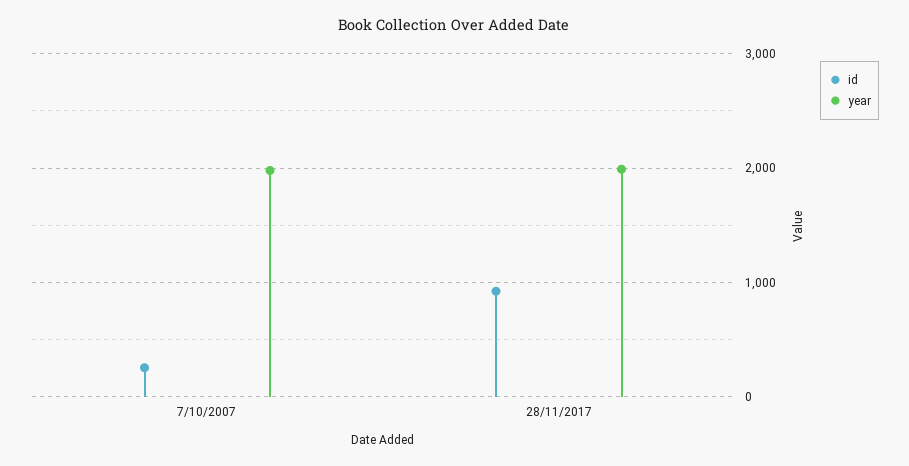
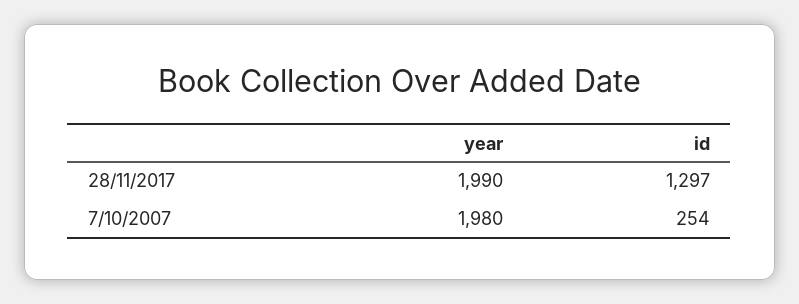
  {
    "id": {
      "7/10/2007": 254,
-     "28/11/2017": 900
+     "28/11/2017": 1297
    },
    "year": {
      "7/10/2007": 1980,
      "28/11/2017": 1990
    }
  }

